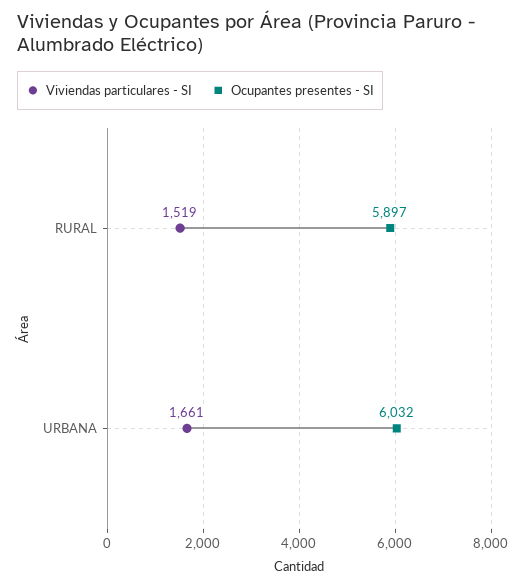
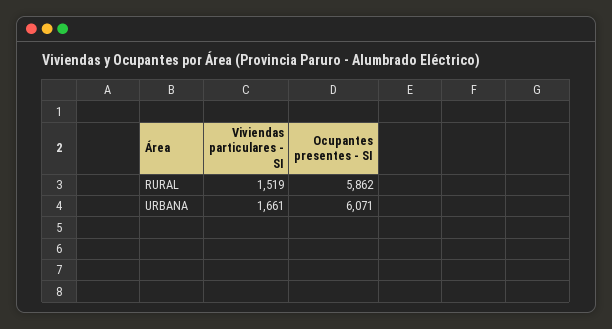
  {
    "Viviendas particulares - SI": {
      "RURAL": 1519,
      "URBANA": 1661
    },
    "Ocupantes presentes - SI": {
-     "RURAL": 5897,
+     "RURAL": 5862,
-     "URBANA": 6032
+     "URBANA": 6071
    }
  }

